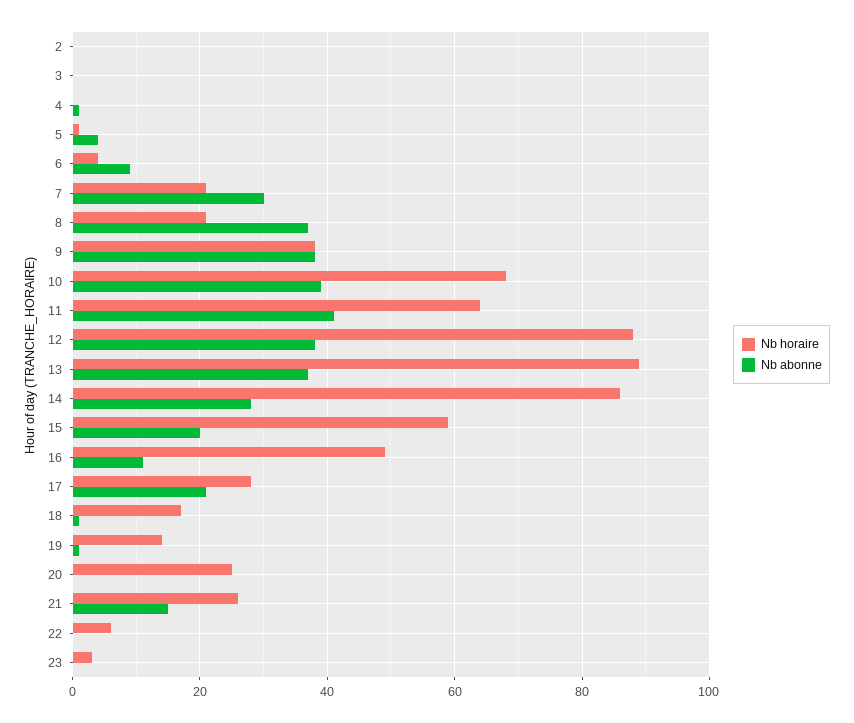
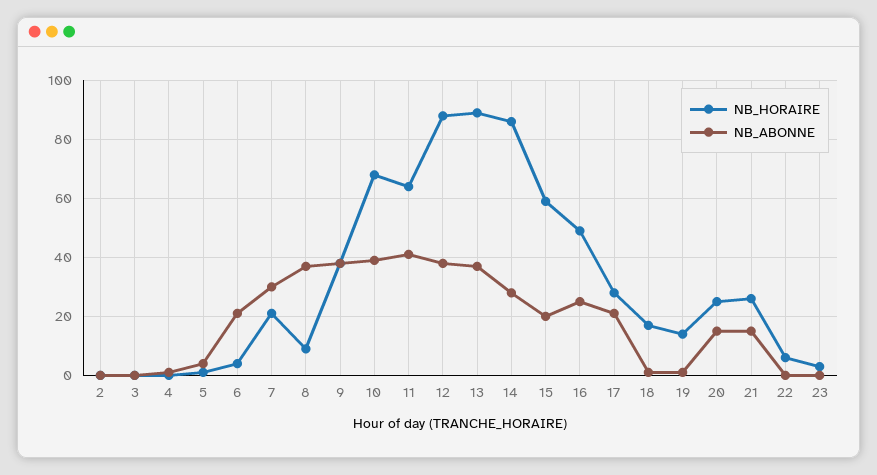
  {
    "Nb horaire": {
      "2": 0,
      "3": 0,
      "4": 0,
      "5": 0,
      "6": 5,
      "7": 20,
-     "8": 20,
+     "8": 10,
      "9": 40,
      "10": 70,
      "11": 65,
      "12": 90,
      "13": 90,
      "14": 85,
      "15": 60,
      "16": 50,
      "17": 30,
      "18": 15,
      "19": 15,
      "20": 25,
      "21": 25,
      "22": 5,
      "23": 5
    },
    "Nb abonne": {
      "2": 0,
      "3": 0,
      "4": 0,
      "5": 5,
-     "6": 10,
+     "6": 20,
      "7": 30,
      "8": 35,
      "9": 40,
      "10": 40,
      "11": 40,
      "12": 40,
      "13": 35,
      "14": 30,
      "15": 20,
-     "16": 10,
+     "16": 25,
      "17": 20,
      "18": 0,
      "19": 0,
-     "20": 0,
+     "20": 15,
      "21": 15,
      "22": 0,
      "23": 0
    }
  }

